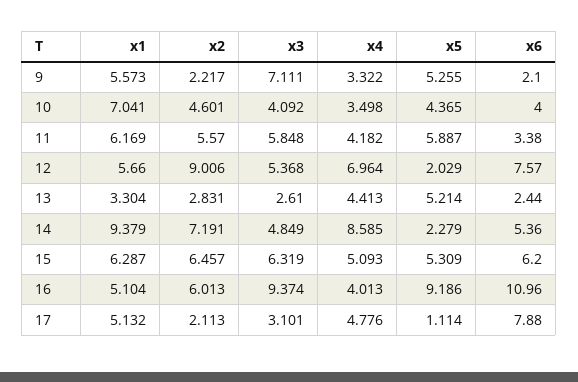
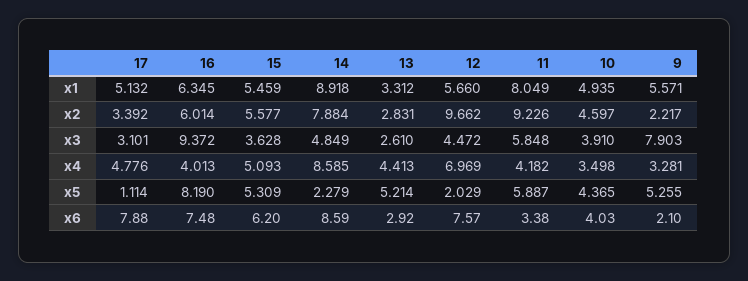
  {
    "x1": {
-     "9": 5.573,
+     "9": 5.571,
-     "10": 7.041,
+     "10": 4.935,
-     "11": 6.169,
+     "11": 8.049,
      "12": 5.66,
-     "13": 3.304,
+     "13": 3.312,
-     "14": 9.379,
+     "14": 8.918,
-     "15": 6.287,
+     "15": 5.459,
-     "16": 5.104,
+     "16": 6.345,
      "17": 5.132
    },
    "x2": {
      "9": 2.217,
-     "10": 4.601,
+     "10": 4.597,
-     "11": 5.57,
+     "11": 9.226,
-     "12": 9.006,
+     "12": 9.662,
      "13": 2.831,
-     "14": 7.191,
+     "14": 7.884,
-     "15": 6.457,
+     "15": 5.577,
-     "16": 6.013,
+     "16": 6.014,
-     "17": 2.113
+     "17": 3.392
    },
    "x3": {
-     "9": 7.111,
+     "9": 7.903,
-     "10": 4.092,
+     "10": 3.91,
      "11": 5.848,
-     "12": 5.368,
+     "12": 4.472,
      "13": 2.61,
      "14": 4.849,
-     "15": 6.319,
+     "15": 3.628,
-     "16": 9.374,
+     "16": 9.372,
      "17": 3.101
    },
    "x4": {
-     "9": 3.322,
+     "9": 3.281,
      "10": 3.498,
      "11": 4.182,
-     "12": 6.964,
+     "12": 6.969,
      "13": 4.413,
      "14": 8.585,
      "15": 5.093,
      "16": 4.013,
      "17": 4.776
    },
    "x5": {
      "9": 5.255,
      "10": 4.365,
      "11": 5.887,
      "12": 2.029,
      "13": 5.214,
      "14": 2.279,
      "15": 5.309,
-     "16": 9.186,
+     "16": 8.19,
      "17": 1.114
    },
    "x6": {
      "9": 2.1,
-     "10": 4,
+     "10": 4.03,
      "11": 3.38,
      "12": 7.57,
-     "13": 2.44,
+     "13": 2.92,
-     "14": 5.36,
+     "14": 8.59,
      "15": 6.2,
-     "16": 10.96,
+     "16": 7.48,
      "17": 7.88
    }
  }

